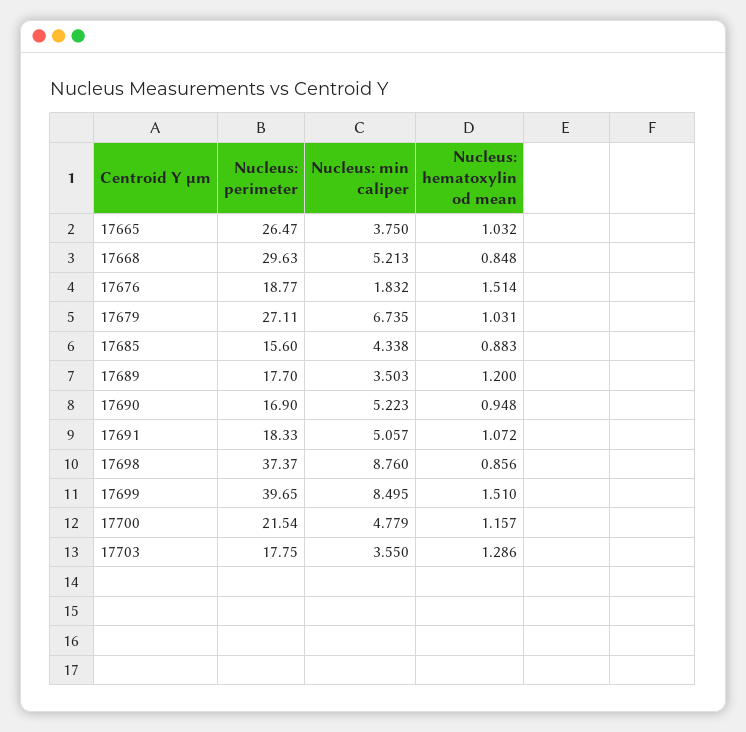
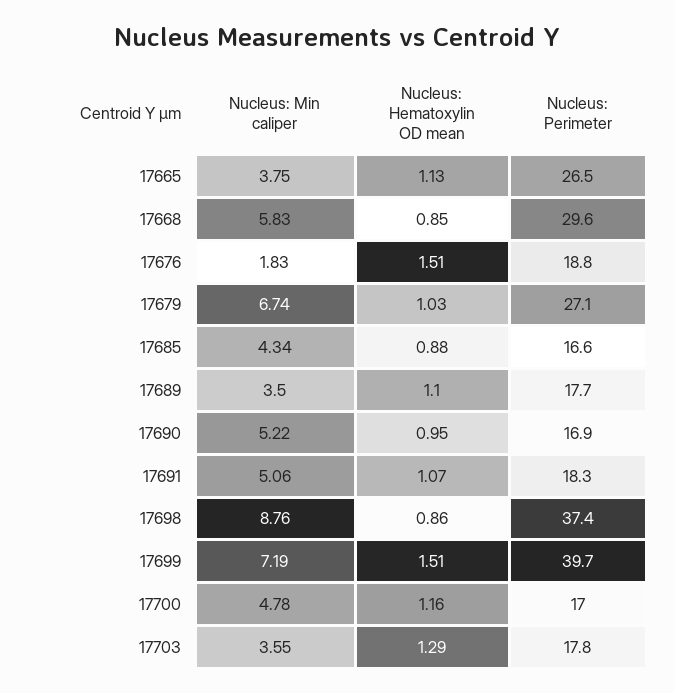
  {
    "Nucleus: perimeter": {
      "17665": 26.47,
      "17668": 29.63,
      "17676": 18.77,
      "17679": 27.11,
-     "17685": 15.6,
+     "17685": 16.6,
      "17689": 17.7,
      "17690": 16.9,
      "17691": 18.33,
      "17698": 37.37,
      "17699": 39.65,
-     "17700": 21.54,
+     "17700": 17,
      "17703": 17.75
    },
    "Nucleus: min caliper": {
      "17665": 3.75,
-     "17668": 5.213,
+     "17668": 5.83,
      "17676": 1.832,
      "17679": 6.735,
      "17685": 4.338,
      "17689": 3.503,
      "17690": 5.223,
      "17691": 5.057,
      "17698": 8.76,
-     "17699": 8.495,
+     "17699": 7.19,
      "17700": 4.779,
      "17703": 3.55
    },
    "Nucleus: hematoxylin od mean": {
-     "17665": 1.032,
+     "17665": 1.13,
      "17668": 0.848,
      "17676": 1.514,
      "17679": 1.031,
      "17685": 0.883,
-     "17689": 1.2,
+     "17689": 1.1,
      "17690": 0.948,
      "17691": 1.072,
      "17698": 0.856,
      "17699": 1.51,
      "17700": 1.157,
      "17703": 1.286
    }
  }

